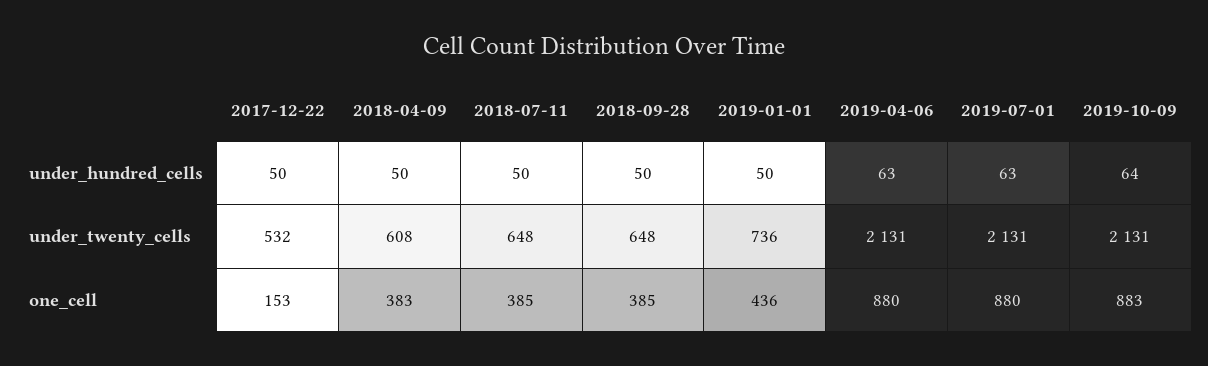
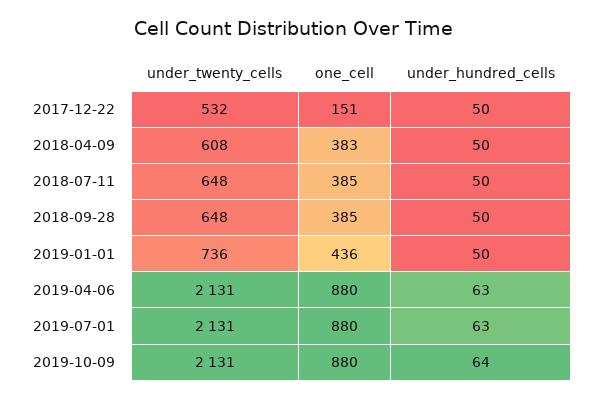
  {
    "2017-12-22": {
      "under_hundred_cells": 50,
      "under_twenty_cells": 532,
-     "one_cell": 153
+     "one_cell": 151
    },
    "2018-04-09": {
      "under_hundred_cells": 50,
      "under_twenty_cells": 608,
      "one_cell": 383
    },
    "2018-07-11": {
      "under_hundred_cells": 50,
      "under_twenty_cells": 648,
      "one_cell": 385
    },
    "2018-09-28": {
      "under_hundred_cells": 50,
      "under_twenty_cells": 648,
      "one_cell": 385
    },
    "2019-01-01": {
      "under_hundred_cells": 50,
      "under_twenty_cells": 736,
      "one_cell": 436
    },
    "2019-04-06": {
      "under_hundred_cells": 63,
      "under_twenty_cells": 2131,
      "one_cell": 880
    },
    "2019-07-01": {
      "under_hundred_cells": 63,
      "under_twenty_cells": 2131,
      "one_cell": 880
    },
    "2019-10-09": {
      "under_hundred_cells": 64,
      "under_twenty_cells": 2131,
-     "one_cell": 883
+     "one_cell": 880
    }
  }

